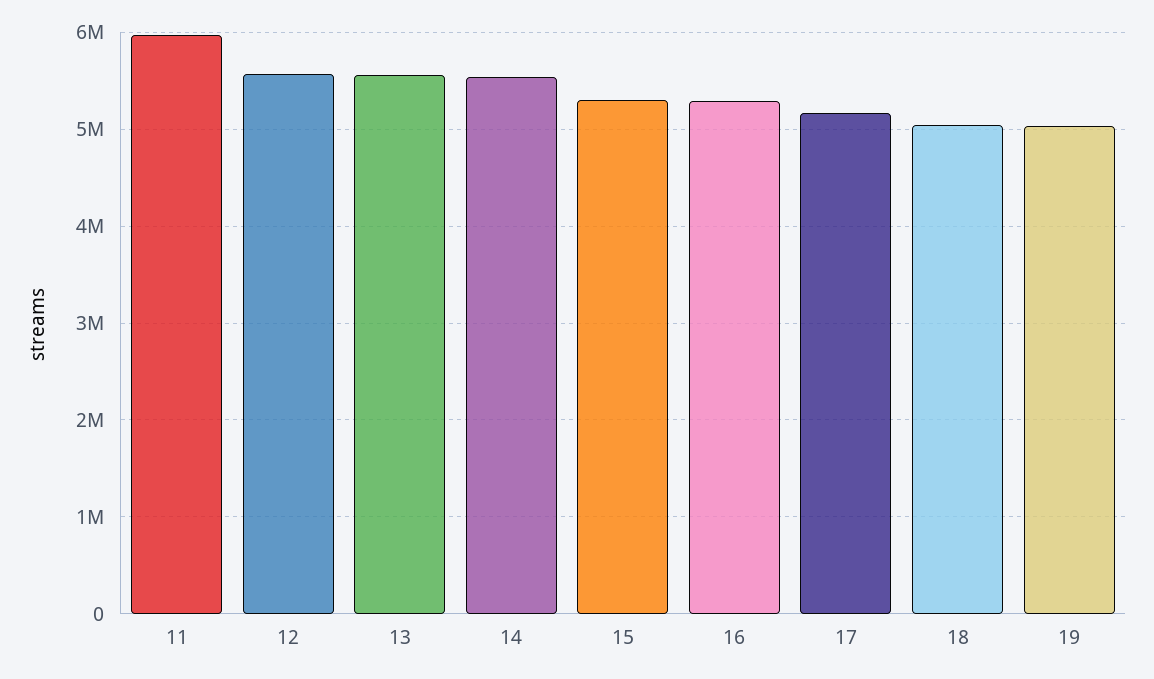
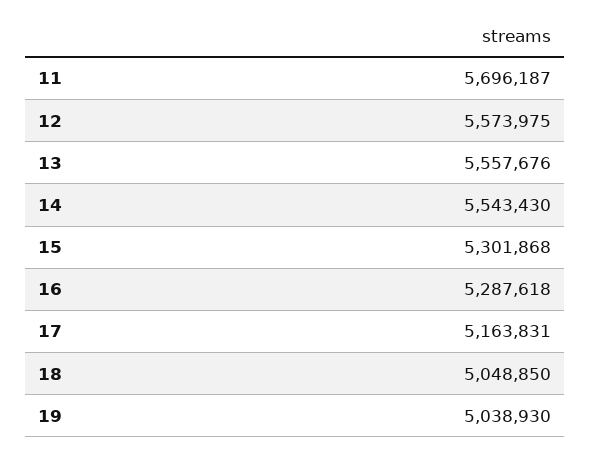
  {
-   "11": 6000000,
+   "11": 5696187,
    "12": 5573975,
    "13": 5557676,
    "14": 5543430,
    "15": 5301868,
    "16": 5287618,
    "17": 5163831,
    "18": 5048850,
    "19": 5038930
  }

